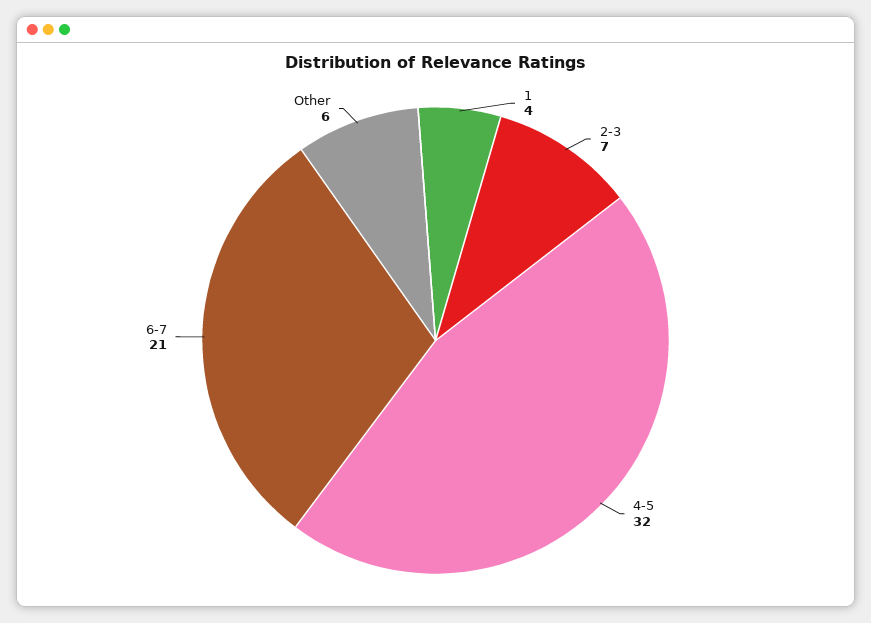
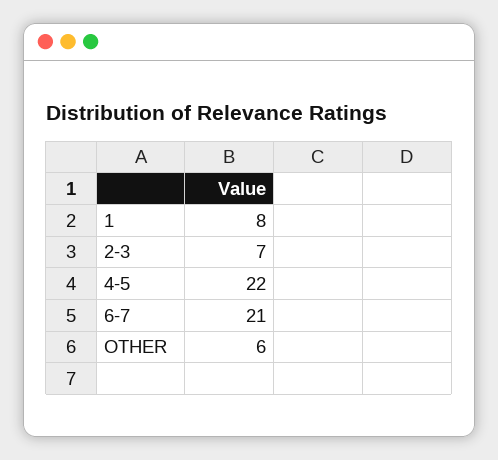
  {
-   "1": 4,
+   "1": 8,
    "2-3": 7,
-   "4-5": 32,
+   "4-5": 22,
    "6-7": 21,
    "Other": 6
  }

